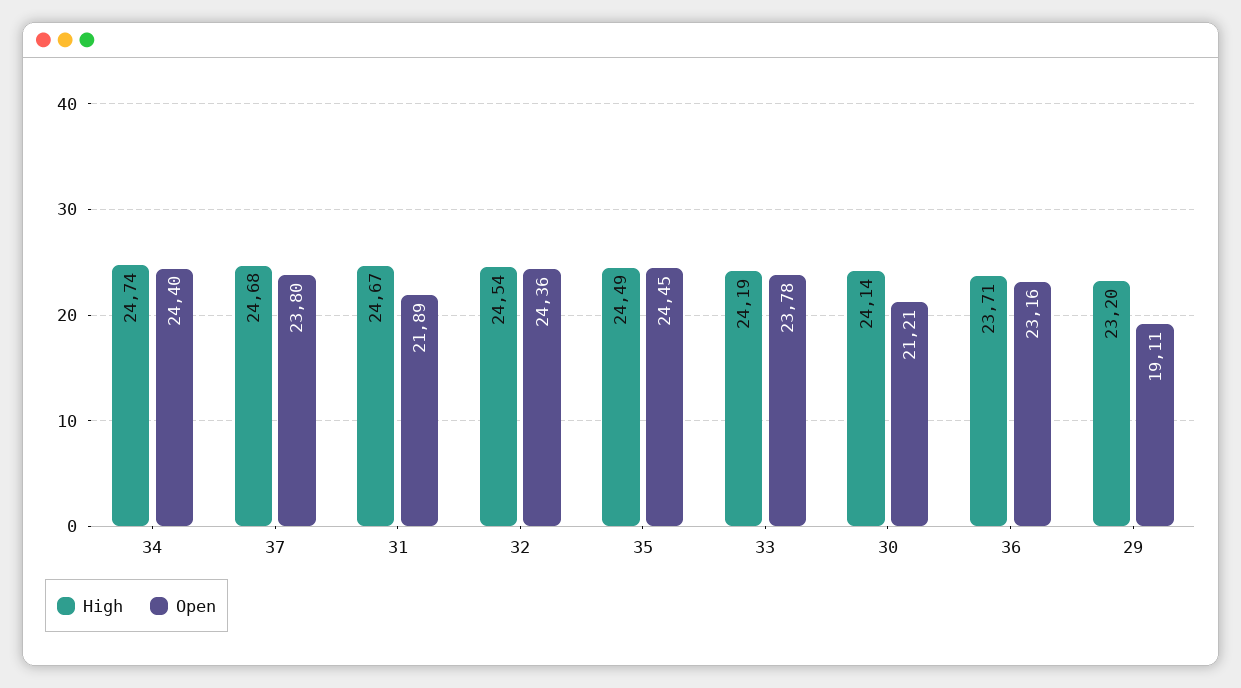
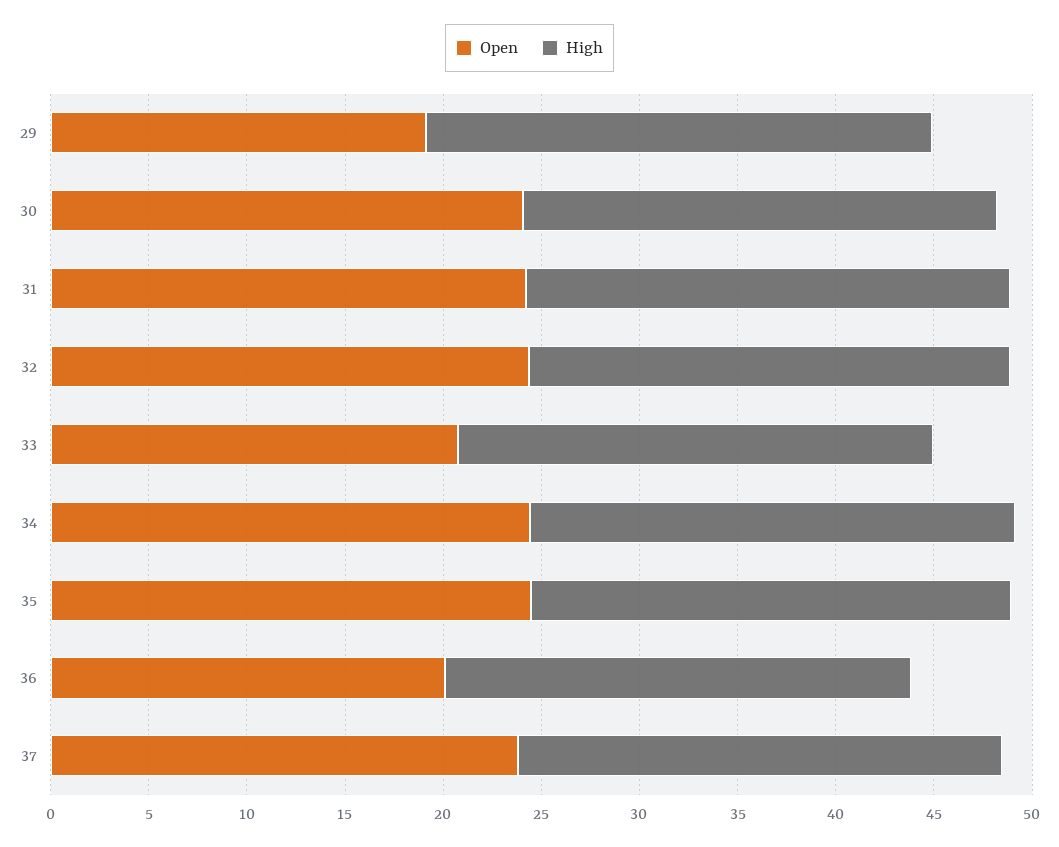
  {
    "High": {
      "34": 24.74,
      "37": 24.68,
      "31": 24.67,
      "32": 24.54,
      "35": 24.49,
      "33": 24.19,
      "30": 24.14,
      "36": 23.71,
-     "29": 23.2
+     "29": 26
    },
    "Open": {
      "34": 24.4,
      "37": 23.8,
-     "31": 21.89,
+     "31": 24,
      "32": 24.36,
      "35": 24.45,
-     "33": 23.78,
+     "33": 21,
-     "30": 21.21,
+     "30": 24,
-     "36": 23.16,
+     "36": 20,
      "29": 19.11
    }
  }

